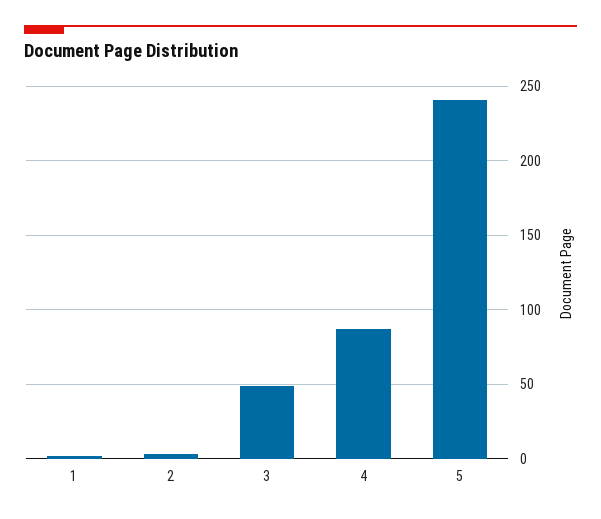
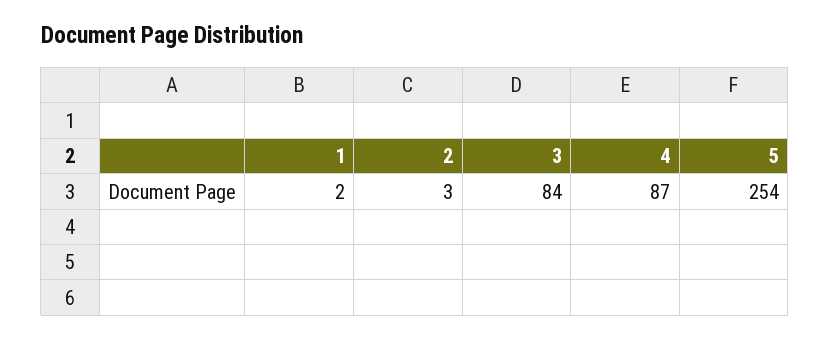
  {
    "1": 2,
    "2": 3,
-   "3": 50,
+   "3": 84,
    "4": 87,
-   "5": 240
+   "5": 254
  }

